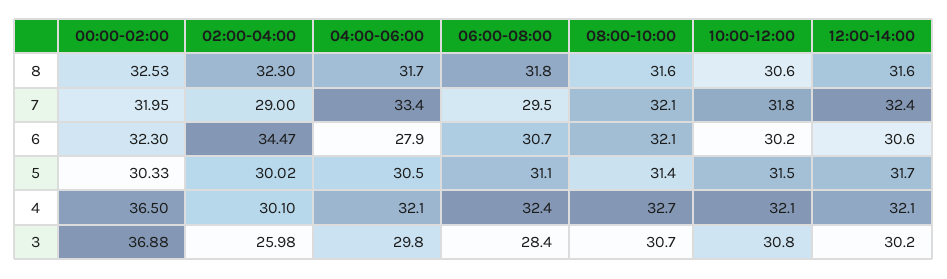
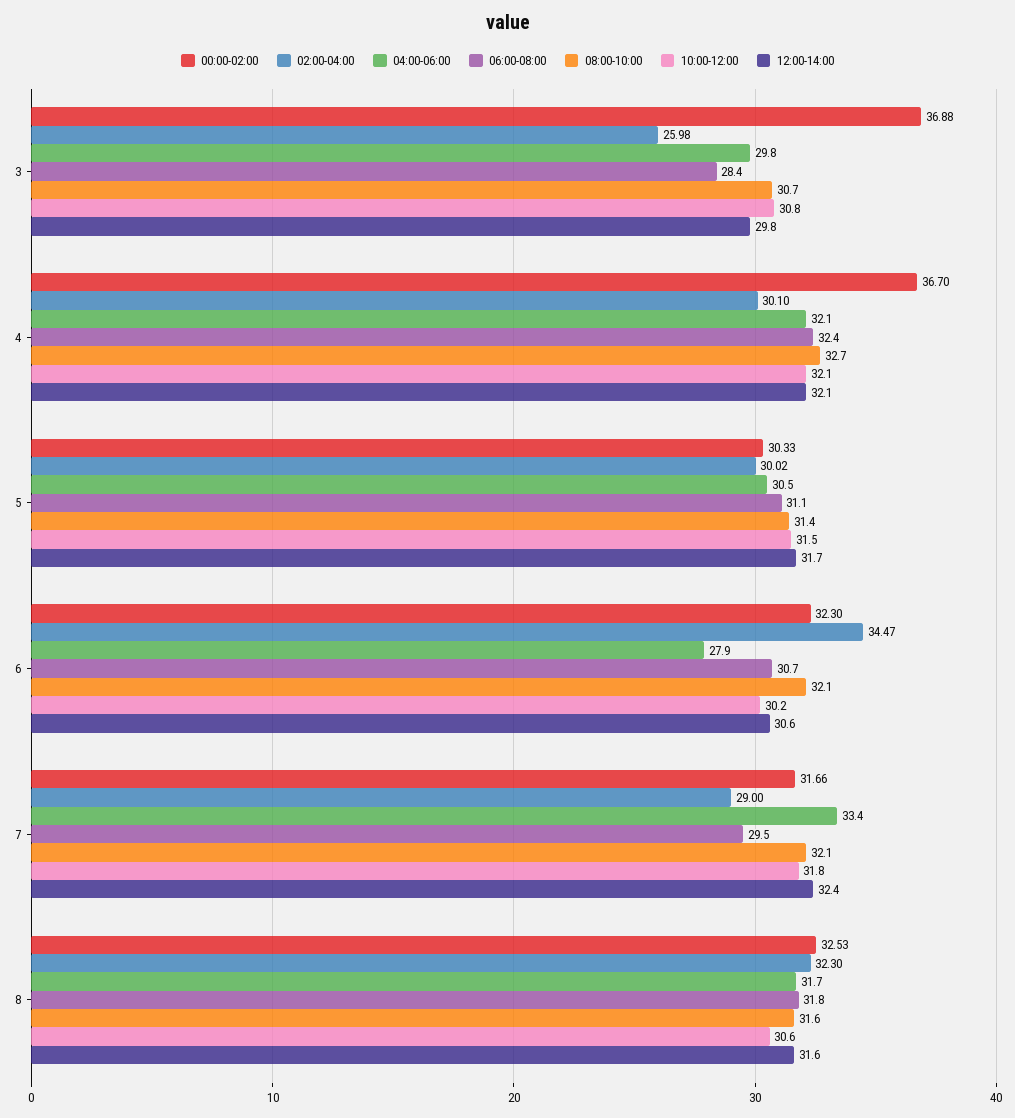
  {
    "00:00-02:00": {
      "8": 32.53,
-     "7": 31.95,
+     "7": 31.66,
      "6": 32.3,
      "5": 30.33,
-     "4": 36.5,
+     "4": 36.7,
      "3": 36.88
    },
    "02:00-04:00": {
      "8": 32.3,
      "7": 29,
      "6": 34.47,
      "5": 30.02,
      "4": 30.1,
      "3": 25.98
    },
    "04:00-06:00": {
      "8": 31.7,
      "7": 33.4,
      "6": 27.9,
      "5": 30.5,
      "4": 32.1,
      "3": 29.8
    },
    "06:00-08:00": {
      "8": 31.8,
      "7": 29.5,
      "6": 30.7,
      "5": 31.1,
      "4": 32.4,
      "3": 28.4
    },
    "08:00-10:00": {
      "8": 31.6,
      "7": 32.1,
      "6": 32.1,
      "5": 31.4,
      "4": 32.7,
      "3": 30.7
    },
    "10:00-12:00": {
      "8": 30.6,
      "7": 31.8,
      "6": 30.2,
      "5": 31.5,
      "4": 32.1,
      "3": 30.8
    },
    "12:00-14:00": {
      "8": 31.6,
      "7": 32.4,
      "6": 30.6,
      "5": 31.7,
      "4": 32.1,
-     "3": 30.2
+     "3": 29.8
    }
  }

